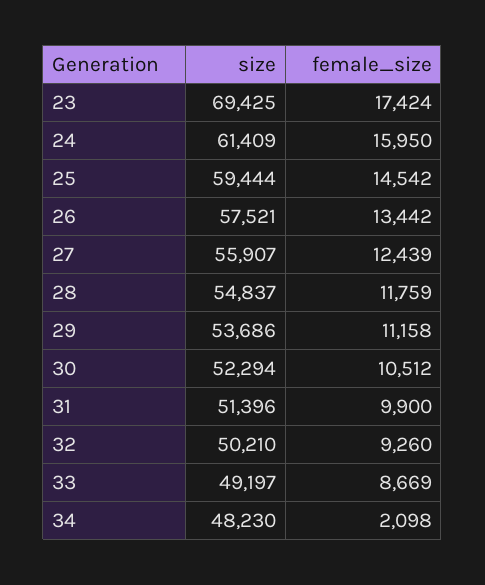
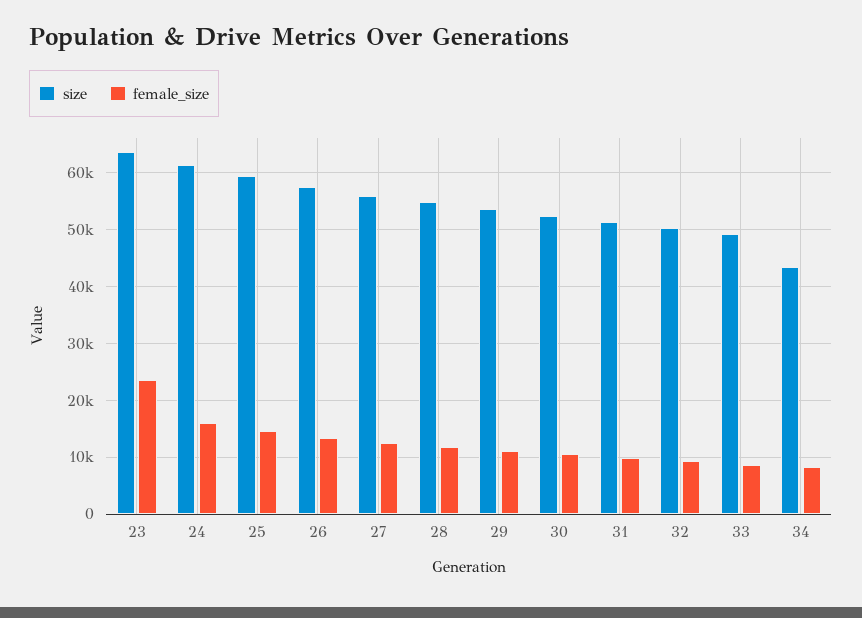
  {
    "size": {
-     "23": 69425,
+     "23": 64000,
      "24": 61409,
      "25": 59444,
      "26": 57521,
      "27": 55907,
      "28": 54837,
      "29": 53686,
      "30": 52294,
      "31": 51396,
      "32": 50210,
      "33": 49197,
-     "34": 48230
+     "34": 44000
    },
    "female_size": {
-     "23": 17424,
+     "23": 24000,
      "24": 15950,
      "25": 14542,
      "26": 13442,
      "27": 12439,
      "28": 11759,
      "29": 11158,
      "30": 10512,
      "31": 9900,
      "32": 9260,
      "33": 8669,
-     "34": 2098
+     "34": 8000
    }
  }

